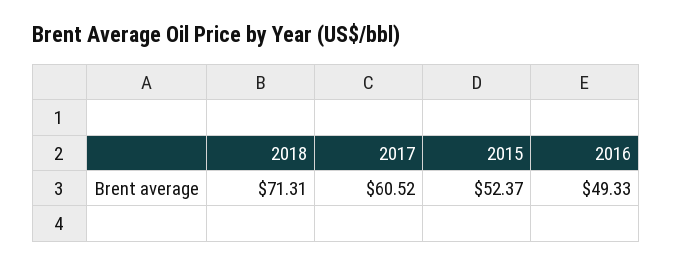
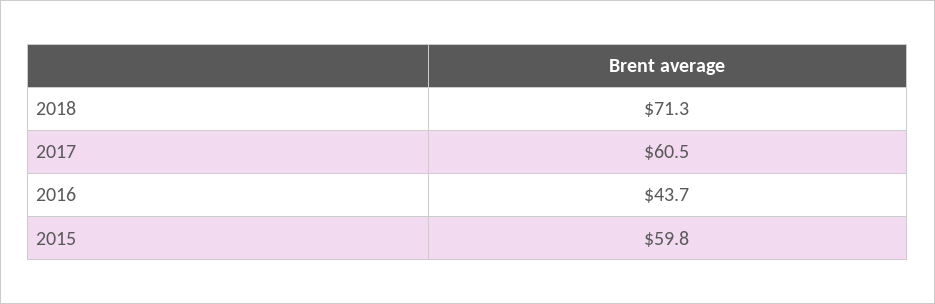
  {
    "2018": 71.31,
    "2017": 60.52,
-   "2015": 52.37,
+   "2015": 59.8,
-   "2016": 49.33
+   "2016": 43.7
  }

